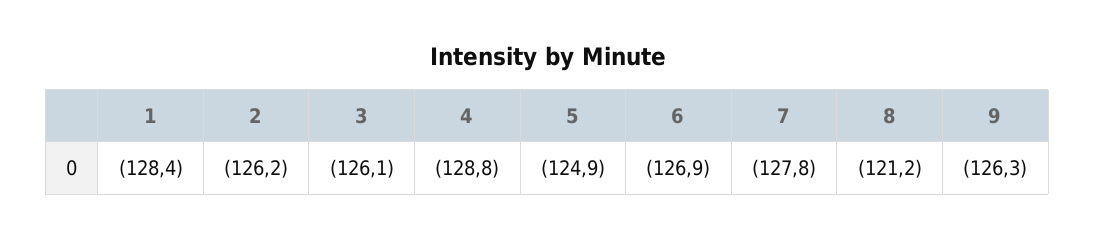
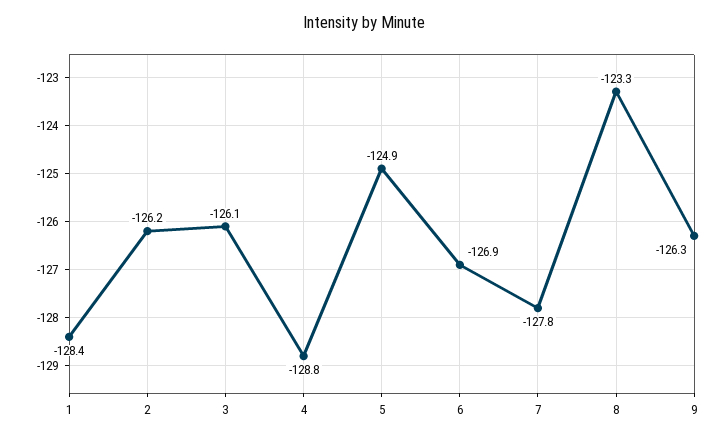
  {
    "1": -128.4,
    "2": -126.2,
    "3": -126.1,
    "4": -128.8,
    "5": -124.9,
    "6": -126.9,
    "7": -127.8,
-   "8": -121.2,
+   "8": -123.3,
    "9": -126.3
  }

